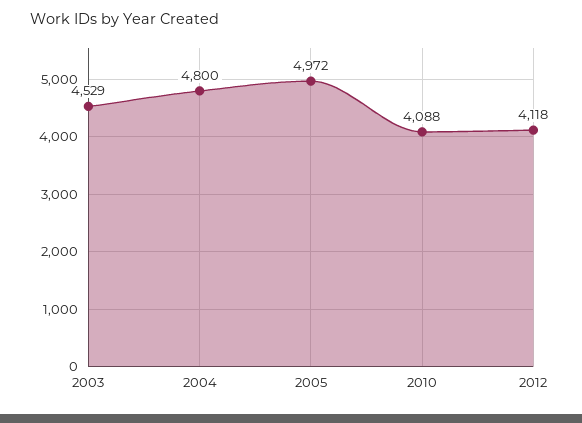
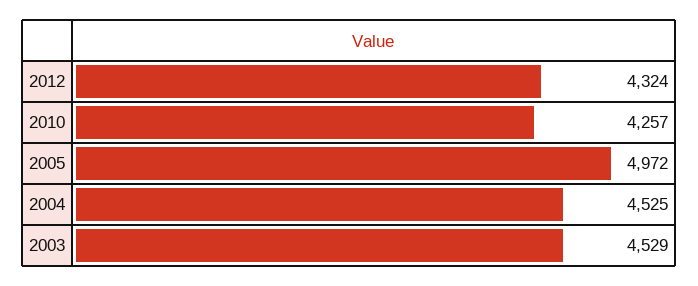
  {
    "2003": 4529,
-   "2004": 4800,
+   "2004": 4525,
    "2005": 4972,
-   "2010": 4088,
+   "2010": 4257,
-   "2012": 4118
+   "2012": 4324
  }

